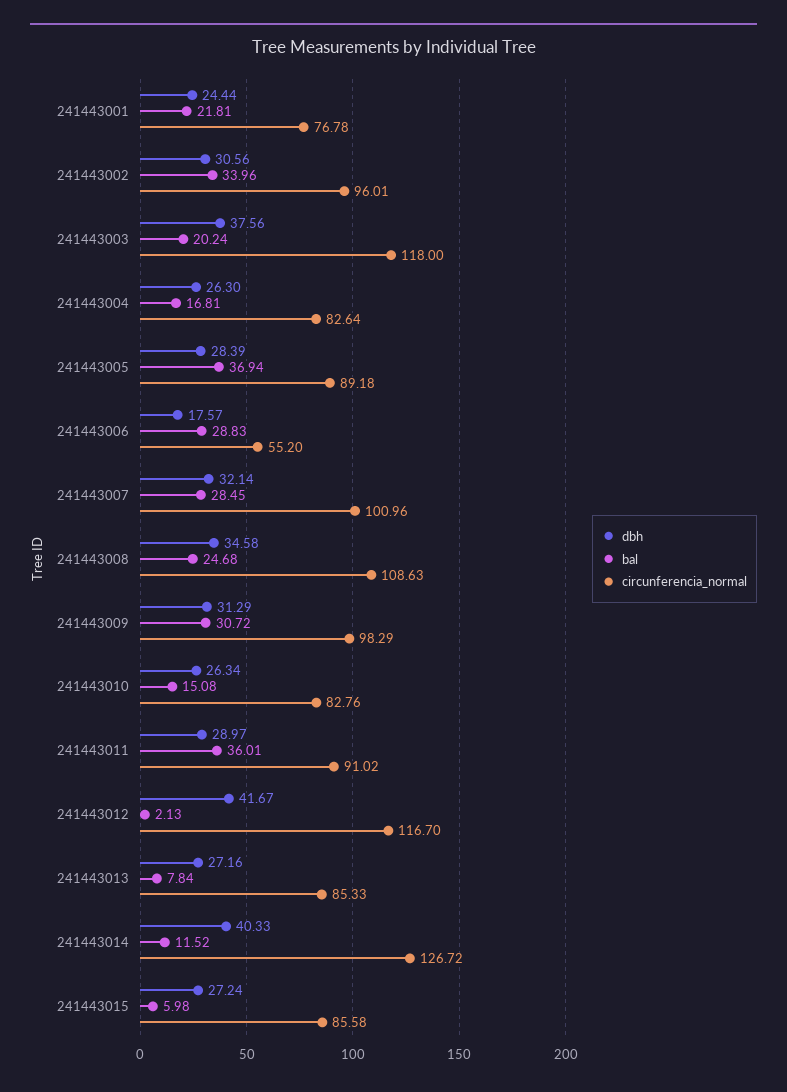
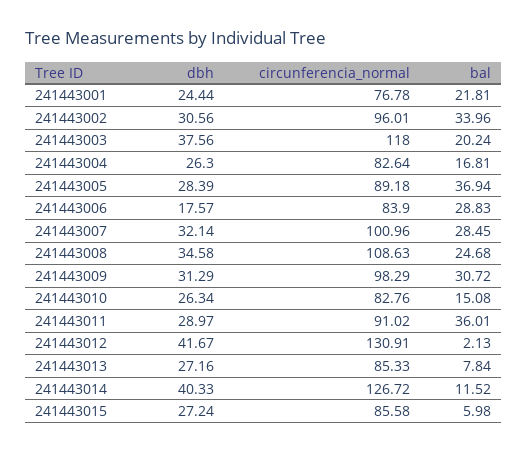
  {
    "dbh": {
      "241443001": 24.44,
      "241443002": 30.56,
      "241443003": 37.56,
      "241443004": 26.3,
      "241443005": 28.39,
      "241443006": 17.57,
      "241443007": 32.14,
      "241443008": 34.58,
      "241443009": 31.29,
      "241443010": 26.34,
      "241443011": 28.97,
      "241443012": 41.67,
      "241443013": 27.16,
      "241443014": 40.33,
      "241443015": 27.24
    },
    "bal": {
      "241443001": 21.81,
      "241443002": 33.96,
      "241443003": 20.24,
      "241443004": 16.81,
      "241443005": 36.94,
      "241443006": 28.83,
      "241443007": 28.45,
      "241443008": 24.68,
      "241443009": 30.72,
      "241443010": 15.08,
      "241443011": 36.01,
      "241443012": 2.13,
      "241443013": 7.84,
      "241443014": 11.52,
      "241443015": 5.98
    },
    "circunferencia_normal": {
      "241443001": 76.78,
      "241443002": 96.01,
      "241443003": 118,
      "241443004": 82.64,
      "241443005": 89.18,
-     "241443006": 55.2,
+     "241443006": 83.9,
      "241443007": 100.96,
      "241443008": 108.63,
      "241443009": 98.29,
      "241443010": 82.76,
      "241443011": 91.02,
-     "241443012": 116.7,
+     "241443012": 130.91,
      "241443013": 85.33,
      "241443014": 126.72,
      "241443015": 85.58
    }
  }

